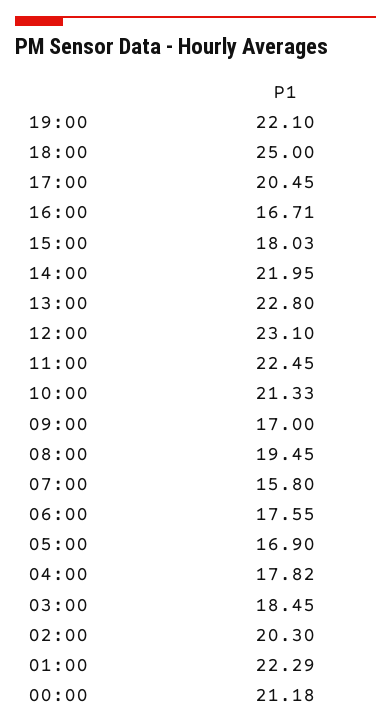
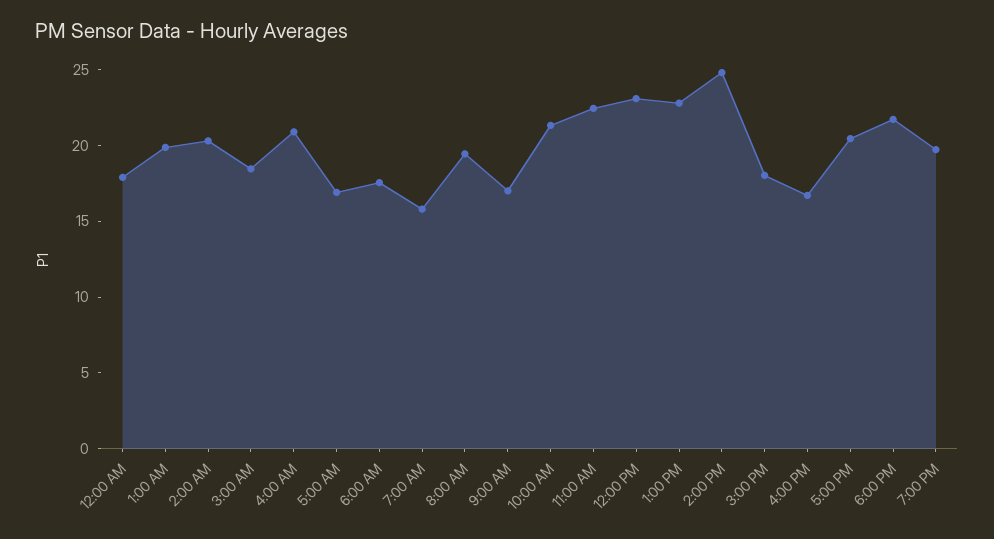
  {
-   "19:00": 22.1,
+   "19:00": 20,
-   "18:00": 25,
+   "18:00": 22,
    "17:00": 20.45,
    "16:00": 16.71,
    "15:00": 18.03,
-   "14:00": 21.95,
+   "14:00": 25,
    "13:00": 22.8,
    "12:00": 23.1,
    "11:00": 22.45,
    "10:00": 21.33,
    "09:00": 17,
    "08:00": 19.45,
    "07:00": 15.8,
    "06:00": 17.55,
    "05:00": 16.9,
-   "04:00": 17.82,
+   "04:00": 21,
    "03:00": 18.45,
    "02:00": 20.3,
-   "01:00": 22.29,
+   "01:00": 20,
-   "00:00": 21.18
+   "00:00": 18
  }

